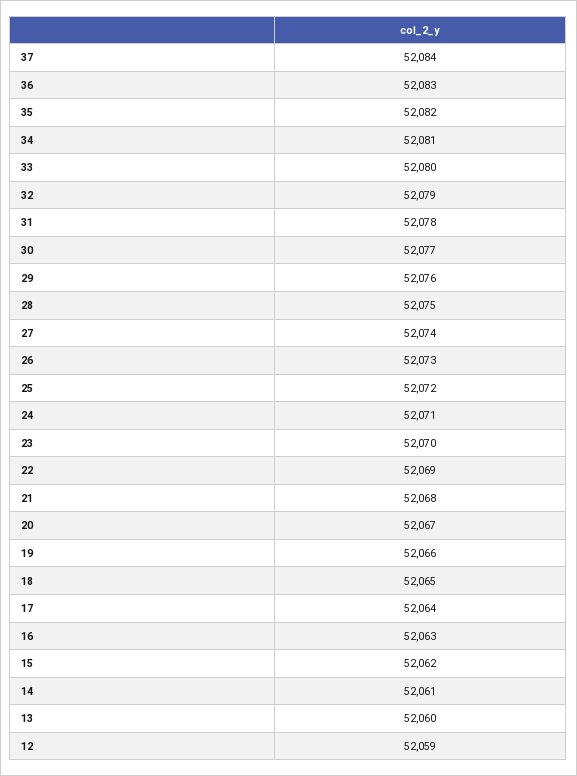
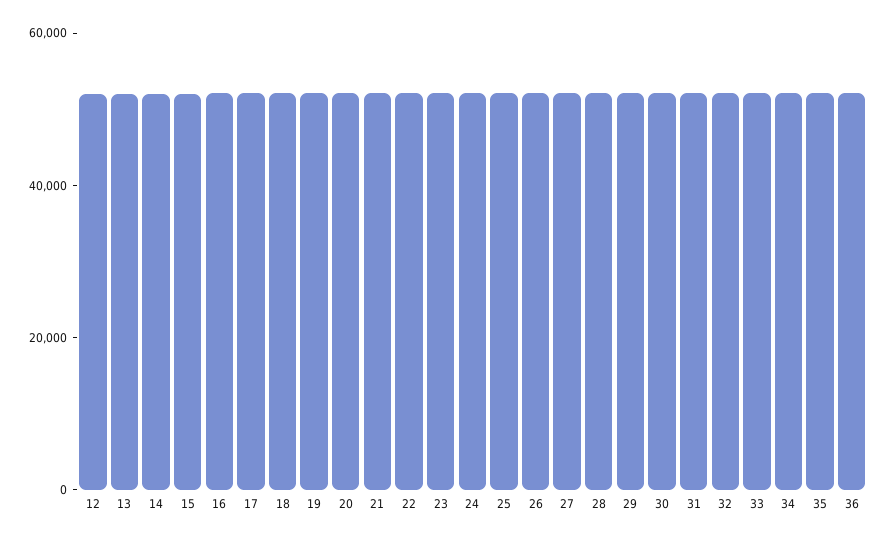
  {
-   "37": 52084,
    "36": 52083,
    "35": 52082,
    "34": 52081,
    "33": 52080,
    "32": 52079,
    "31": 52078,
    "30": 52077,
    "29": 52076,
    "28": 52075,
    "27": 52074,
    "26": 52073,
    "25": 52072,
    "24": 52071,
    "23": 52070,
    "22": 52069,
    "21": 52068,
    "20": 52067,
    "19": 52066,
    "18": 52065,
    "17": 52064,
    "16": 52063,
    "15": 52062,
    "14": 52061,
    "13": 52060,
    "12": 52059
  }

